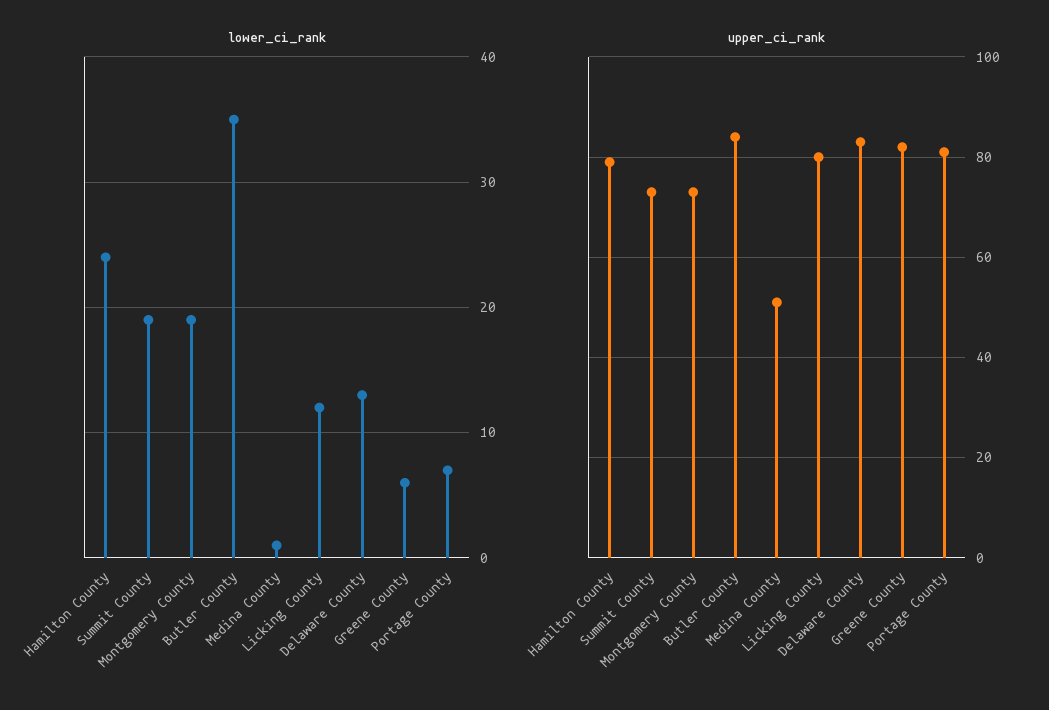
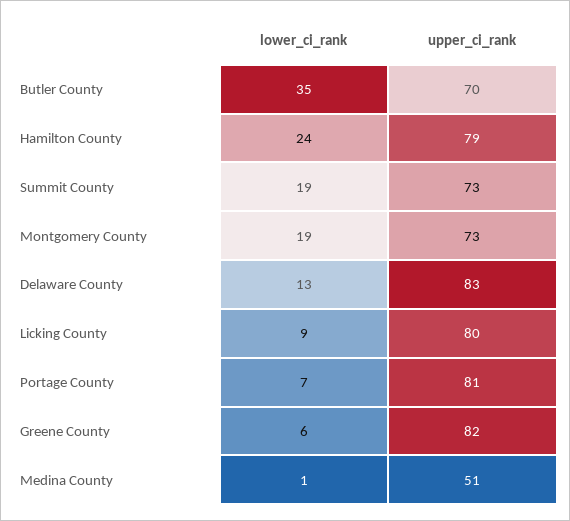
  {
    "lower_ci_rank": {
      "Hamilton County": 24,
      "Summit County": 19,
      "Montgomery County": 19,
      "Butler County": 35,
      "Medina County": 1,
-     "Licking County": 12,
+     "Licking County": 9,
      "Delaware County": 13,
      "Greene County": 6,
      "Portage County": 7
    },
    "upper_ci_rank": {
      "Hamilton County": 79,
      "Summit County": 73,
      "Montgomery County": 73,
-     "Butler County": 85,
+     "Butler County": 70,
      "Medina County": 51,
      "Licking County": 80,
      "Delaware County": 83,
      "Greene County": 82,
      "Portage County": 81
    }
  }

